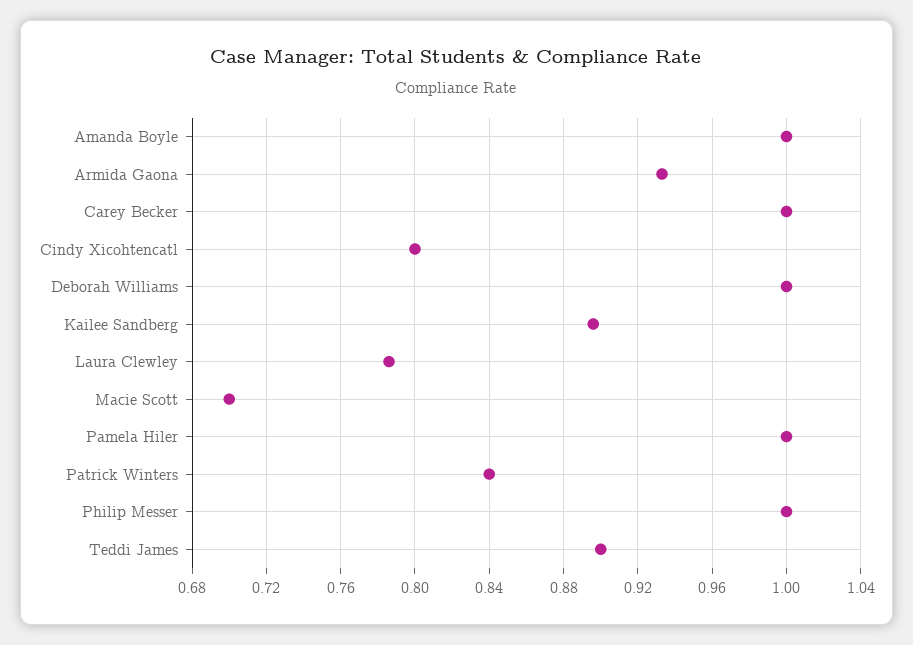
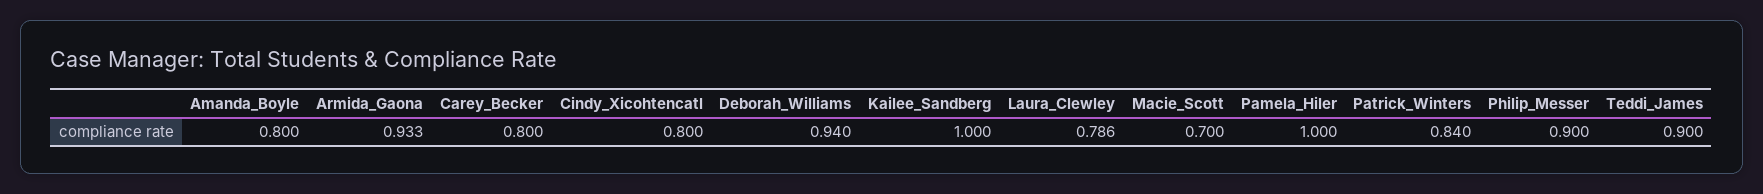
  {
-   "Amanda Boyle": 1,
+   "Amanda Boyle": 0.8,
    "Armida Gaona": 0.933,
-   "Carey Becker": 1,
+   "Carey Becker": 0.8,
    "Cindy Xicohtencatl": 0.8,
-   "Deborah Williams": 1,
+   "Deborah Williams": 0.94,
-   "Kailee Sandberg": 0.895,
+   "Kailee Sandberg": 1,
    "Laura Clewley": 0.786,
    "Macie Scott": 0.7,
    "Pamela Hiler": 1,
    "Patrick Winters": 0.84,
-   "Philip Messer": 1,
+   "Philip Messer": 0.9,
    "Teddi James": 0.9
  }

